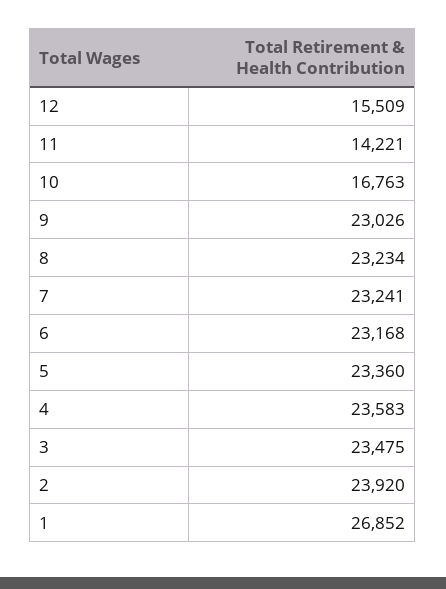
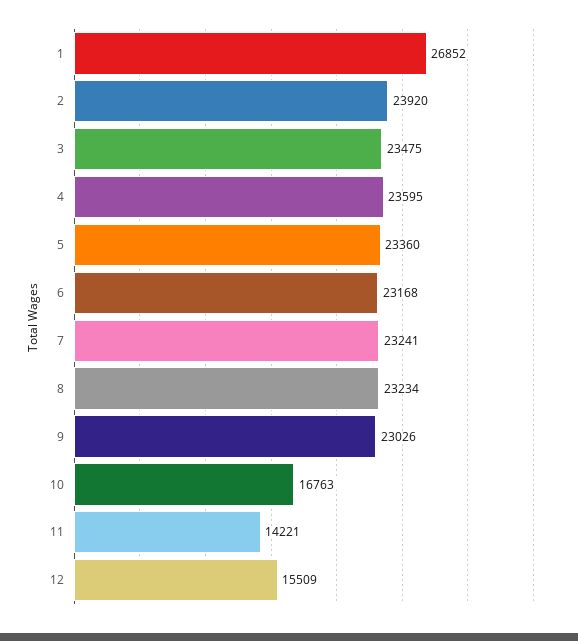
  {
    "12": 15509,
    "11": 14221,
    "10": 16763,
    "9": 23026,
    "8": 23234,
    "7": 23241,
    "6": 23168,
    "5": 23360,
-   "4": 23583,
+   "4": 23595,
    "3": 23475,
    "2": 23920,
    "1": 26852
  }

